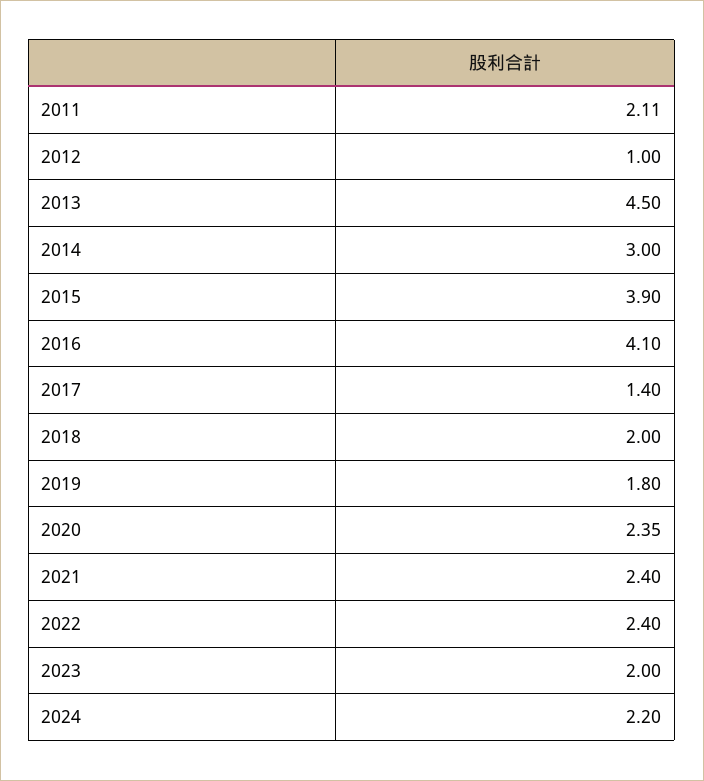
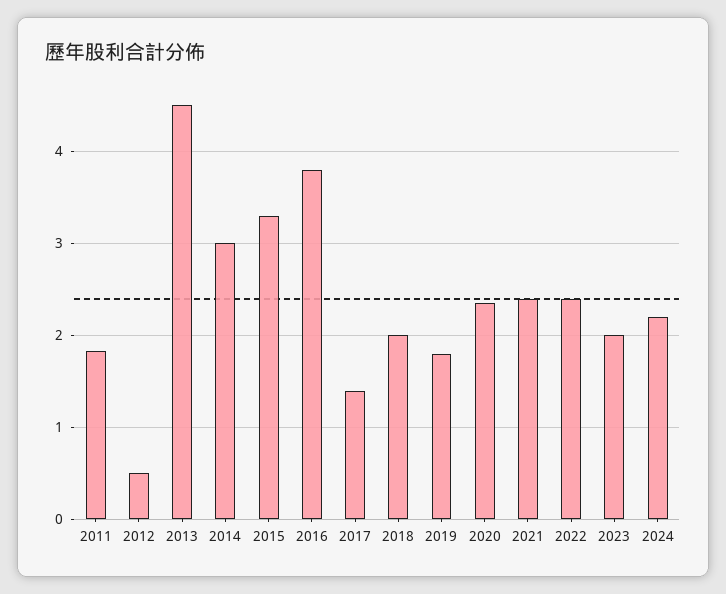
  {
-   "2011": 2.11,
+   "2011": 1.8,
-   "2012": 1,
+   "2012": 0.5,
    "2013": 4.5,
    "2014": 3,
-   "2015": 3.9,
+   "2015": 3.3,
-   "2016": 4.1,
+   "2016": 3.8,
    "2017": 1.4,
    "2018": 2,
    "2019": 1.8,
    "2020": 2.35,
    "2021": 2.4,
    "2022": 2.4,
    "2023": 2,
    "2024": 2.2
  }

